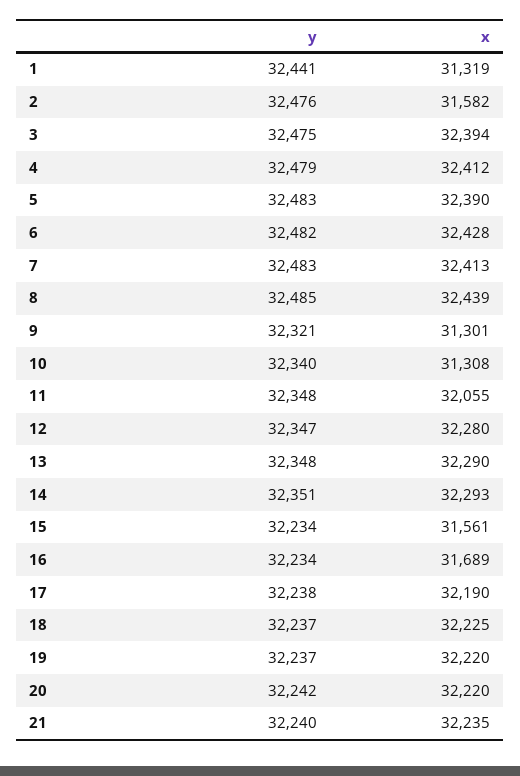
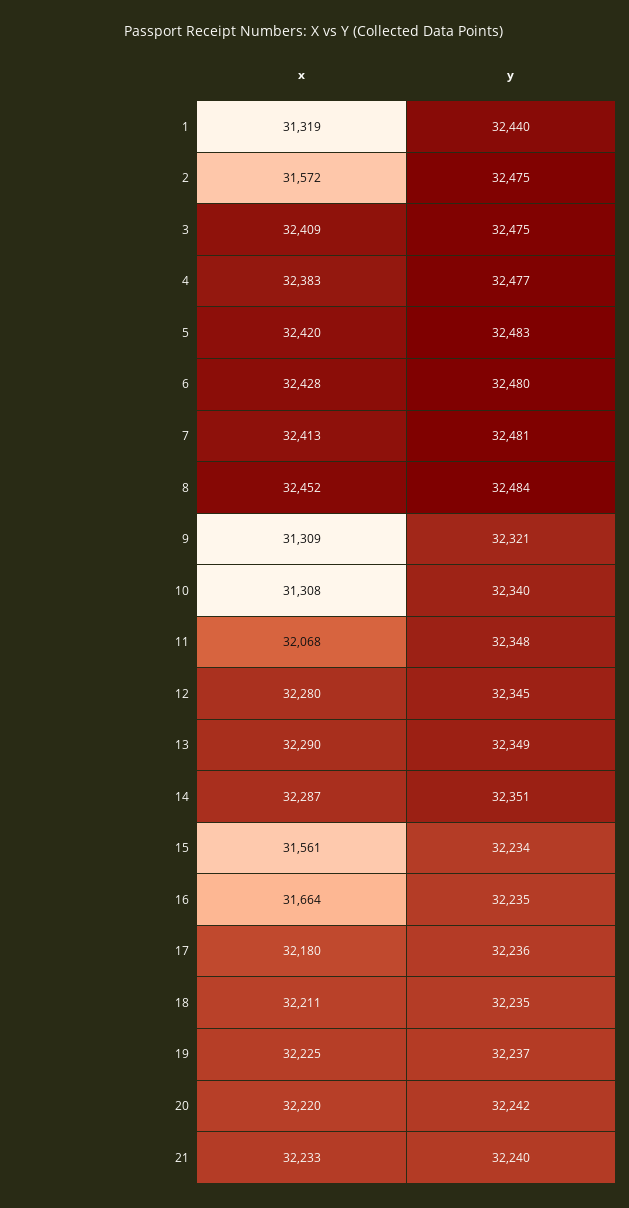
  {
    "y": {
-     "1": 32441,
+     "1": 32440,
-     "2": 32476,
+     "2": 32475,
      "3": 32475,
-     "4": 32479,
+     "4": 32477,
      "5": 32483,
-     "6": 32482,
+     "6": 32480,
-     "7": 32483,
+     "7": 32481,
-     "8": 32485,
+     "8": 32484,
      "9": 32321,
      "10": 32340,
      "11": 32348,
-     "12": 32347,
+     "12": 32345,
-     "13": 32348,
+     "13": 32349,
      "14": 32351,
      "15": 32234,
-     "16": 32234,
+     "16": 32235,
-     "17": 32238,
+     "17": 32236,
-     "18": 32237,
+     "18": 32235,
      "19": 32237,
      "20": 32242,
      "21": 32240
    },
    "x": {
      "1": 31319,
-     "2": 31582,
+     "2": 31572,
-     "3": 32394,
+     "3": 32409,
-     "4": 32412,
+     "4": 32383,
-     "5": 32390,
+     "5": 32420,
      "6": 32428,
      "7": 32413,
-     "8": 32439,
+     "8": 32452,
-     "9": 31301,
+     "9": 31309,
      "10": 31308,
-     "11": 32055,
+     "11": 32068,
      "12": 32280,
      "13": 32290,
-     "14": 32293,
+     "14": 32287,
      "15": 31561,
-     "16": 31689,
+     "16": 31664,
-     "17": 32190,
+     "17": 32180,
-     "18": 32225,
+     "18": 32211,
-     "19": 32220,
+     "19": 32225,
      "20": 32220,
-     "21": 32235
+     "21": 32233
    }
  }

